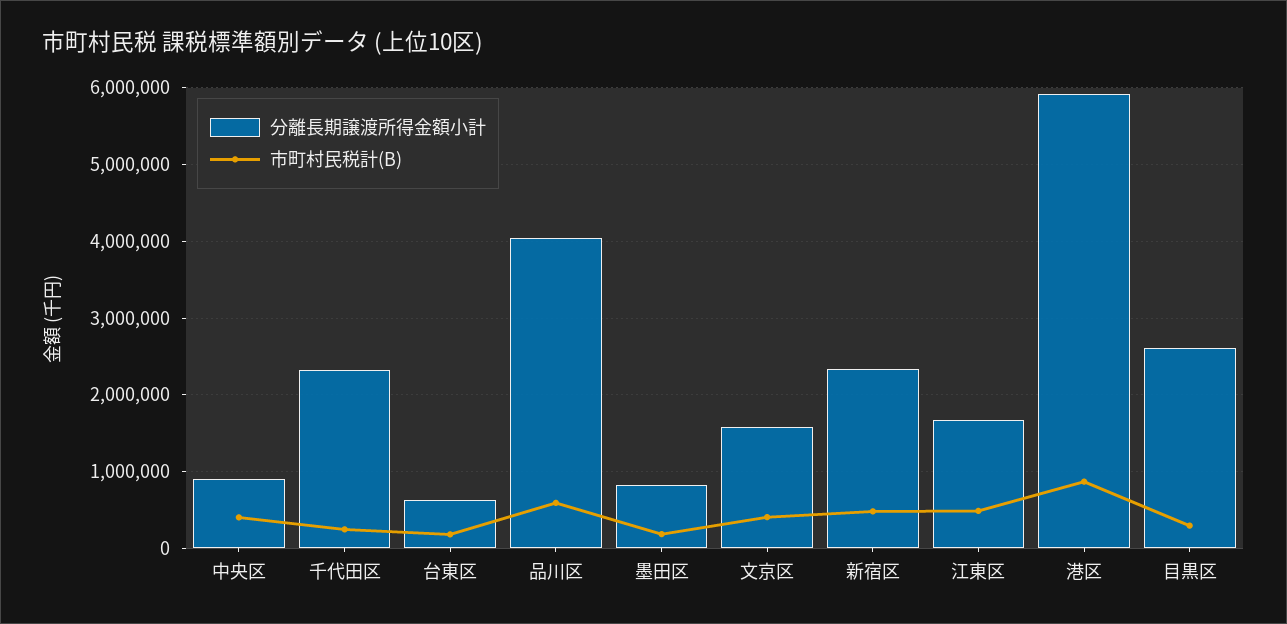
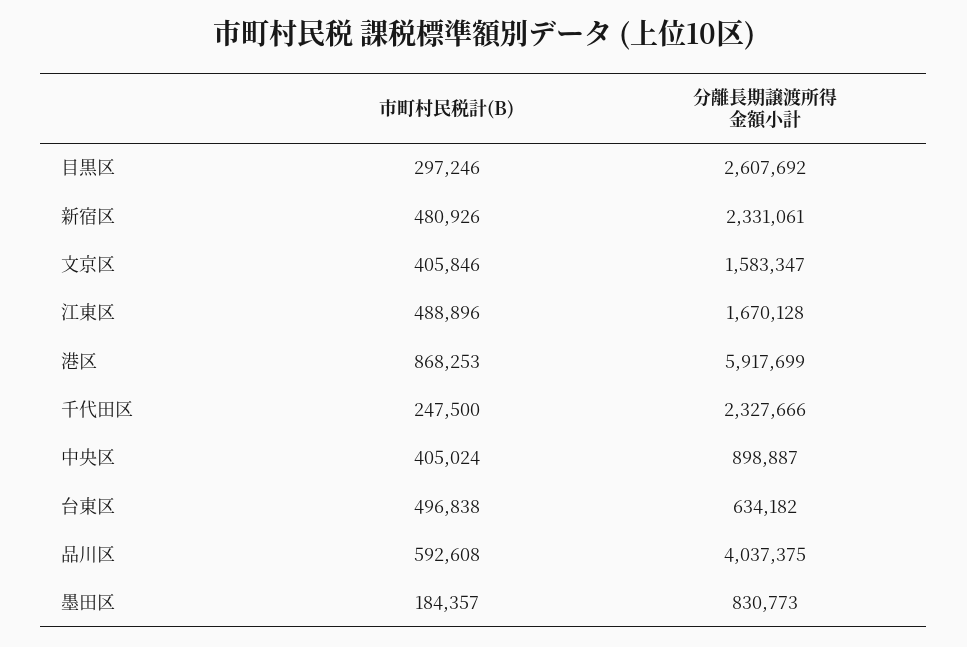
  {
    "分離長期譲渡所得金額小計": {
      "中央区": 898887,
      "千代田区": 2327666,
      "台東区": 634182,
      "品川区": 4037375,
      "墨田区": 830773,
      "文京区": 1583347,
      "新宿区": 2331061,
      "江東区": 1670128,
      "港区": 5917699,
      "目黒区": 2607692
    },
    "市町村民税計(B)": {
      "中央区": 405024,
      "千代田区": 247500,
-     "台東区": 200000,
+     "台東区": 496838,
      "品川区": 592608,
      "墨田区": 184357,
      "文京区": 405846,
      "新宿区": 480926,
      "江東区": 488896,
      "港区": 868253,
      "目黒区": 297246
    }
  }

